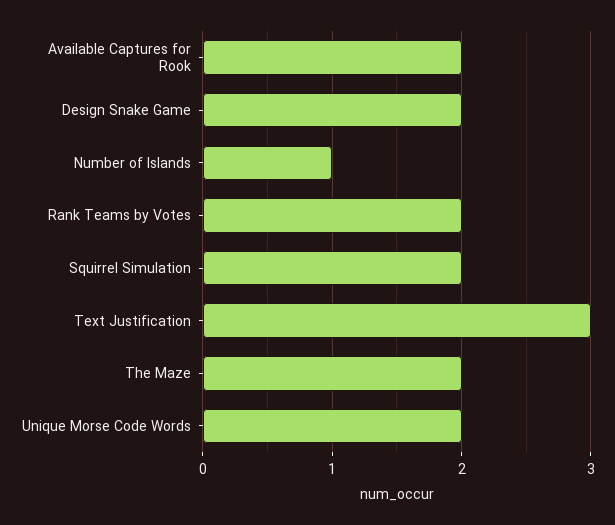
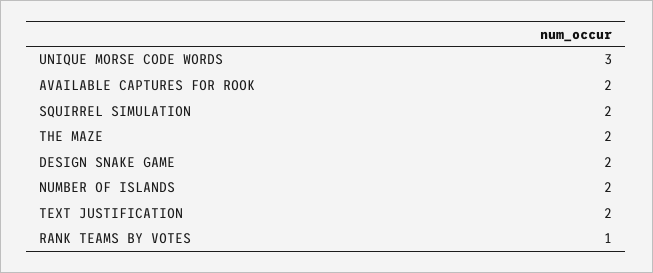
  {
    "Available Captures for Rook": 2,
    "Design Snake Game": 2,
-   "Number of Islands": 1,
+   "Number of Islands": 2,
-   "Rank Teams by Votes": 2,
+   "Rank Teams by Votes": 1,
    "Squirrel Simulation": 2,
-   "Text Justification": 3,
+   "Text Justification": 2,
    "The Maze": 2,
-   "Unique Morse Code Words": 2
+   "Unique Morse Code Words": 3
  }

